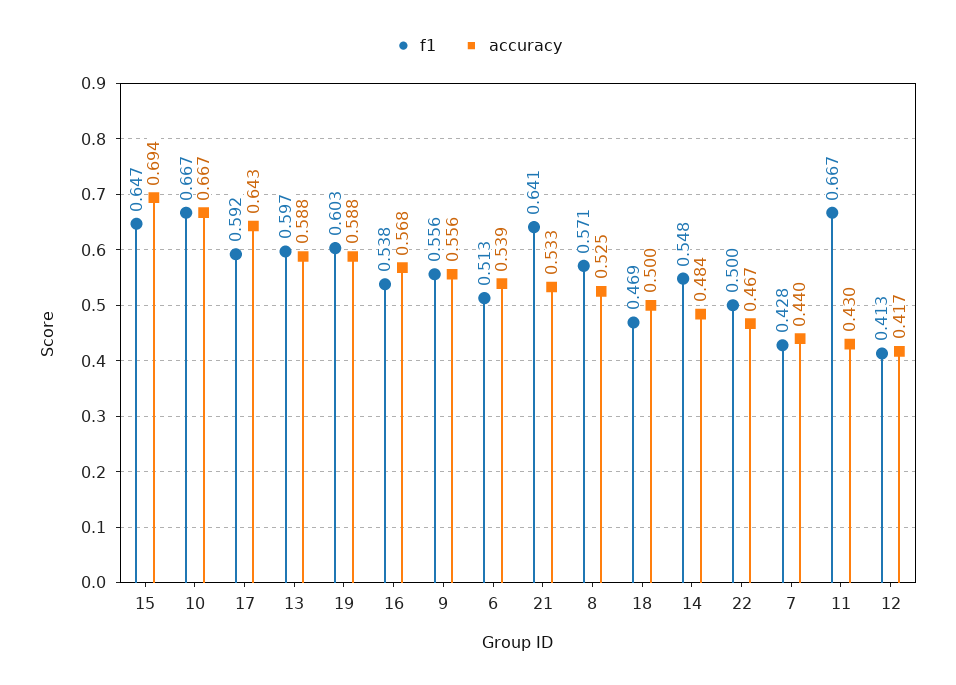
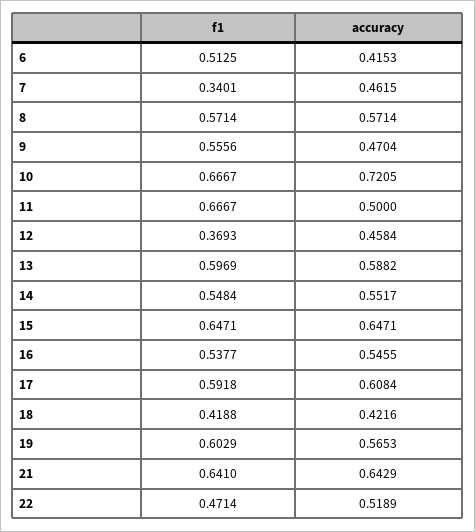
  {
    "f1": {
      "15": 0.6471,
      "10": 0.6667,
      "17": 0.5918,
      "13": 0.5969,
      "19": 0.6029,
      "16": 0.5377,
      "9": 0.5556,
      "6": 0.5125,
      "21": 0.641,
      "8": 0.5714,
-     "18": 0.469,
+     "18": 0.4188,
      "14": 0.5484,
-     "22": 0.5,
+     "22": 0.4714,
-     "7": 0.428,
+     "7": 0.3401,
      "11": 0.6667,
-     "12": 0.413
+     "12": 0.3693
    },
    "accuracy": {
-     "15": 0.694,
+     "15": 0.6471,
-     "10": 0.667,
+     "10": 0.7205,
-     "17": 0.643,
+     "17": 0.6084,
      "13": 0.5882,
-     "19": 0.588,
+     "19": 0.5653,
-     "16": 0.568,
+     "16": 0.5455,
-     "9": 0.556,
+     "9": 0.4704,
-     "6": 0.539,
+     "6": 0.4153,
-     "21": 0.533,
+     "21": 0.6429,
-     "8": 0.525,
+     "8": 0.5714,
-     "18": 0.5,
+     "18": 0.4216,
-     "14": 0.484,
+     "14": 0.5517,
-     "22": 0.467,
+     "22": 0.5189,
-     "7": 0.44,
+     "7": 0.4615,
-     "11": 0.43,
+     "11": 0.5,
-     "12": 0.417
+     "12": 0.4584
    }
  }

